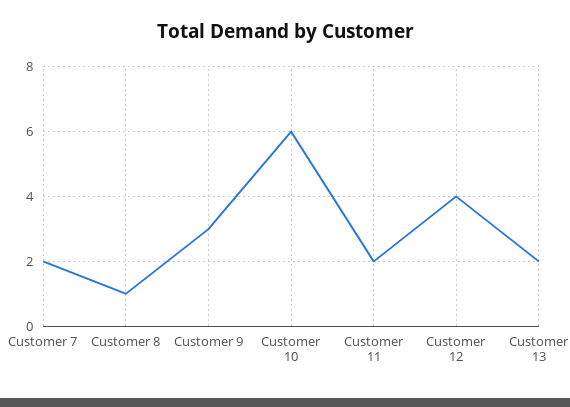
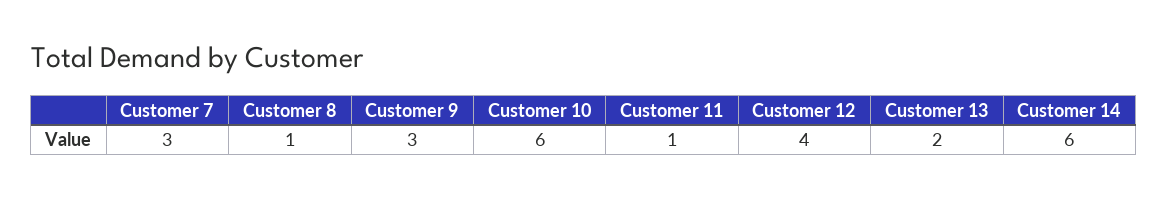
  {
-   "Customer 7": 2,
+   "Customer 7": 3,
    "Customer 8": 1,
    "Customer 9": 3,
    "Customer 10": 6,
-   "Customer 11": 2,
+   "Customer 11": 1,
    "Customer 12": 4,
-   "Customer 13": 2
+   "Customer 13": 2,
+   "Customer 14": 6
  }

